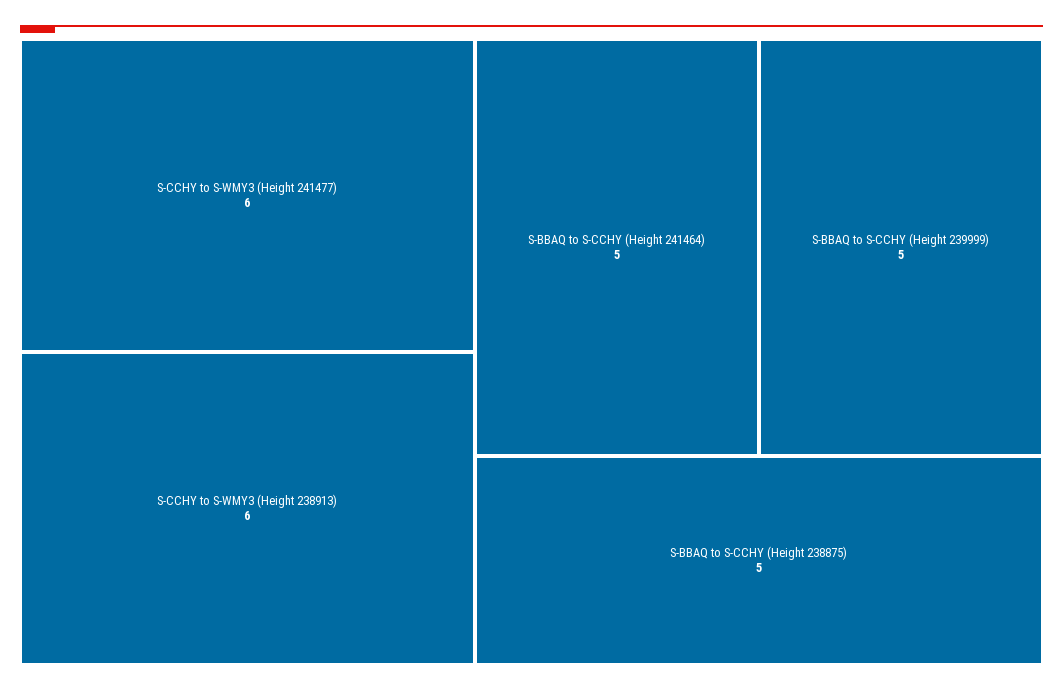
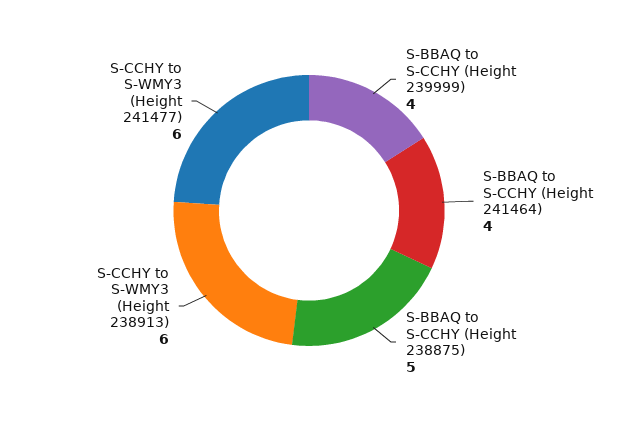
  {
    "S-CCHY to S-WMY3 (Height 241477)": 6,
    "S-CCHY to S-WMY3 (Height 238913)": 6,
-   "S-BBAQ to S-CCHY (Height 241464)": 5,
+   "S-BBAQ to S-CCHY (Height 241464)": 4,
-   "S-BBAQ to S-CCHY (Height 239999)": 5,
+   "S-BBAQ to S-CCHY (Height 239999)": 4,
    "S-BBAQ to S-CCHY (Height 238875)": 5
  }

